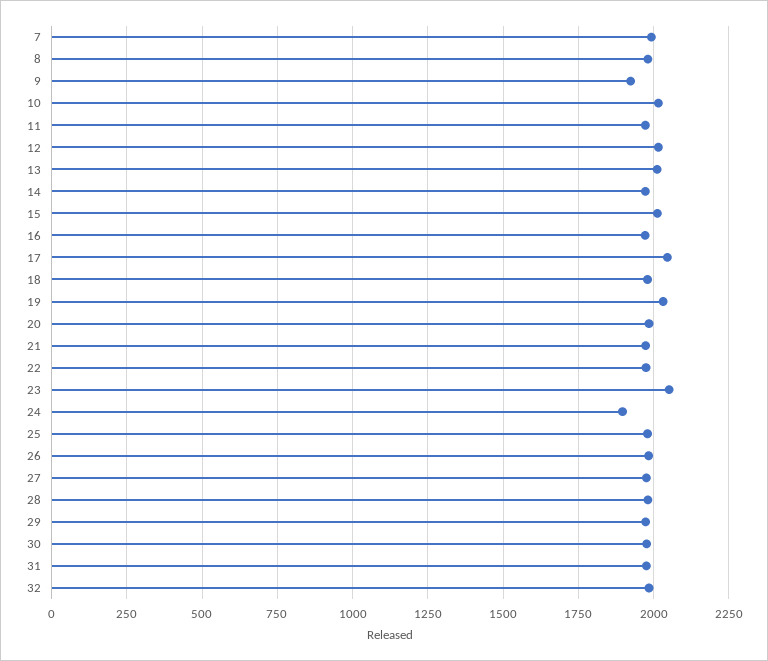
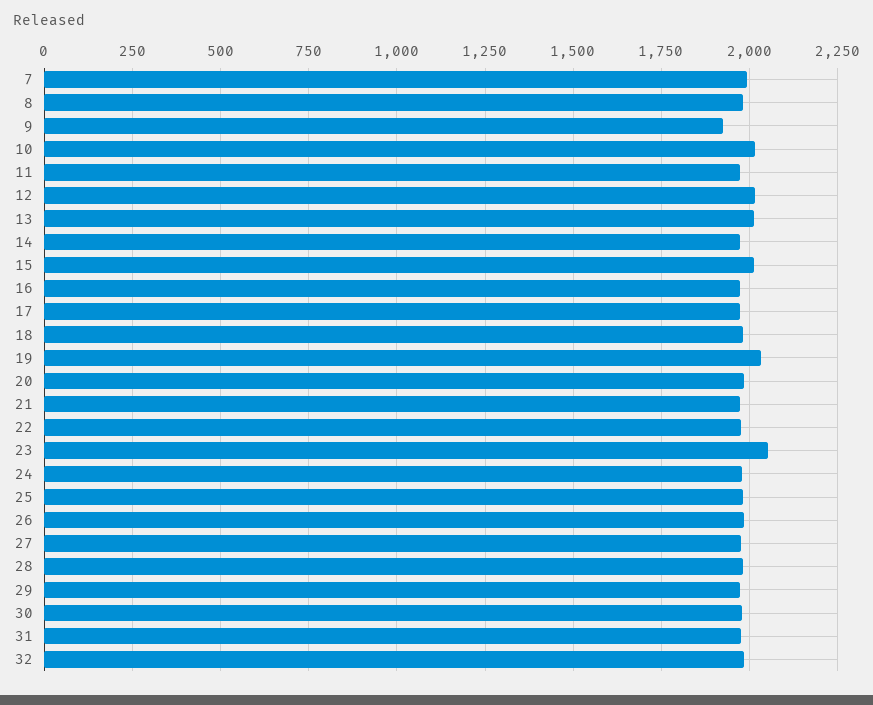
  {
    "7": 2000,
    "8": 1975,
    "9": 1925,
    "10": 2025,
    "11": 1975,
    "12": 2025,
    "13": 2000,
    "14": 1975,
    "15": 2025,
    "16": 1975,
-   "17": 2050,
+   "17": 1975,
    "18": 1975,
    "19": 2025,
    "20": 1975,
    "21": 1975,
    "22": 1975,
    "23": 2050,
-   "24": 1900,
+   "24": 1975,
    "25": 1975,
    "26": 1975,
    "27": 1975,
    "28": 1975,
    "29": 1975,
    "30": 1975,
    "31": 1975,
    "32": 1975
  }

